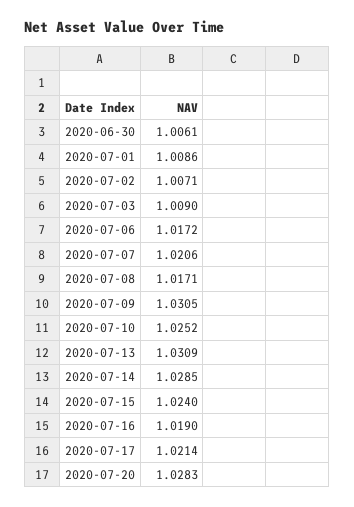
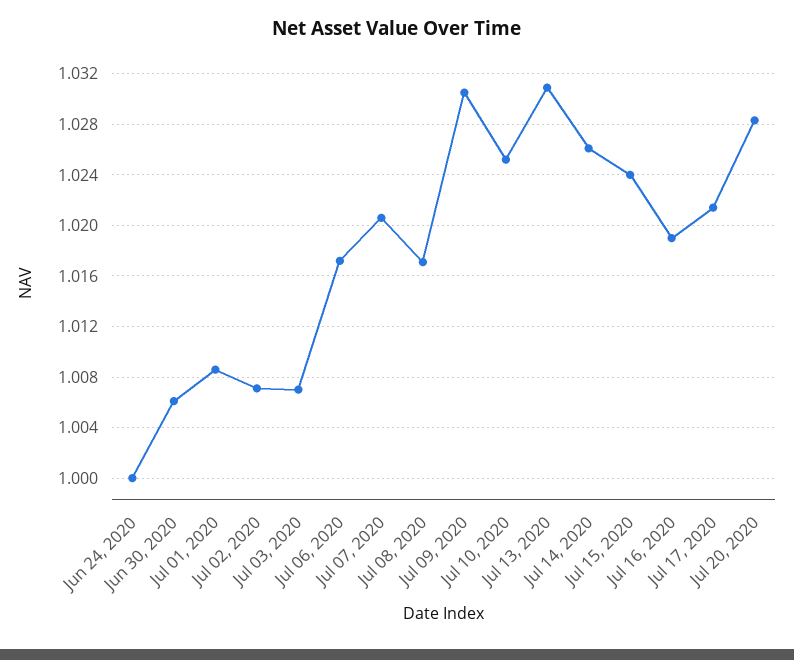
  {
    "2020-06-30": 1.0061,
    "2020-07-01": 1.0086,
    "2020-07-02": 1.0071,
-   "2020-07-03": 1.009,
+   "2020-07-03": 1.007,
    "2020-07-06": 1.0172,
    "2020-07-07": 1.0206,
    "2020-07-08": 1.0171,
    "2020-07-09": 1.0305,
    "2020-07-10": 1.0252,
    "2020-07-13": 1.0309,
-   "2020-07-14": 1.0285,
+   "2020-07-14": 1.026,
    "2020-07-15": 1.024,
    "2020-07-16": 1.019,
    "2020-07-17": 1.0214,
-   "2020-07-20": 1.0283
+   "2020-07-20": 1.0283,
+   "Jun 24, 2020": 1
  }

